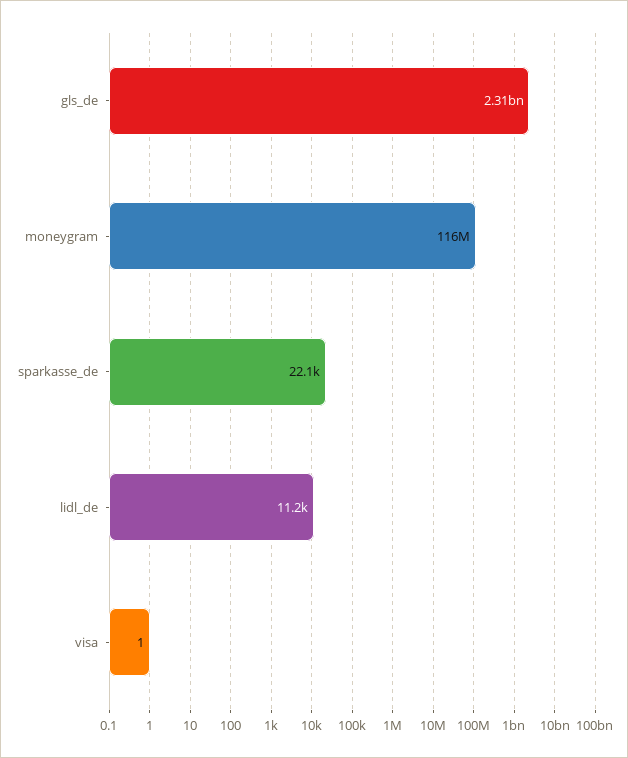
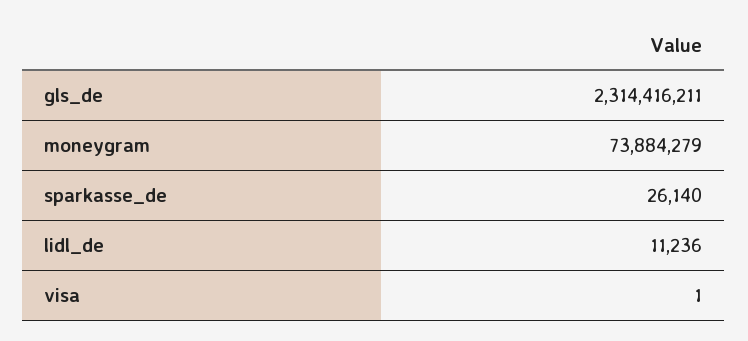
  {
    "gls_de": 2314416211,
-   "moneygram": 116000000,
+   "moneygram": 73884279,
-   "sparkasse_de": 22100,
+   "sparkasse_de": 26140,
    "lidl_de": 11236,
    "visa": 1
  }

